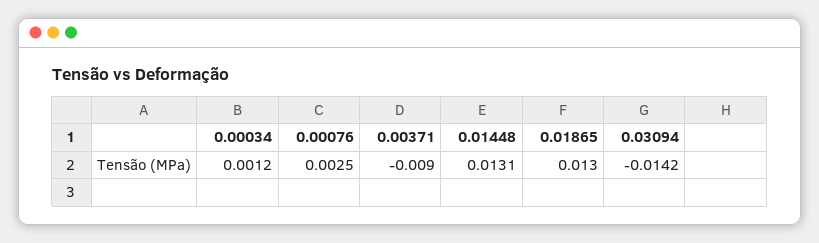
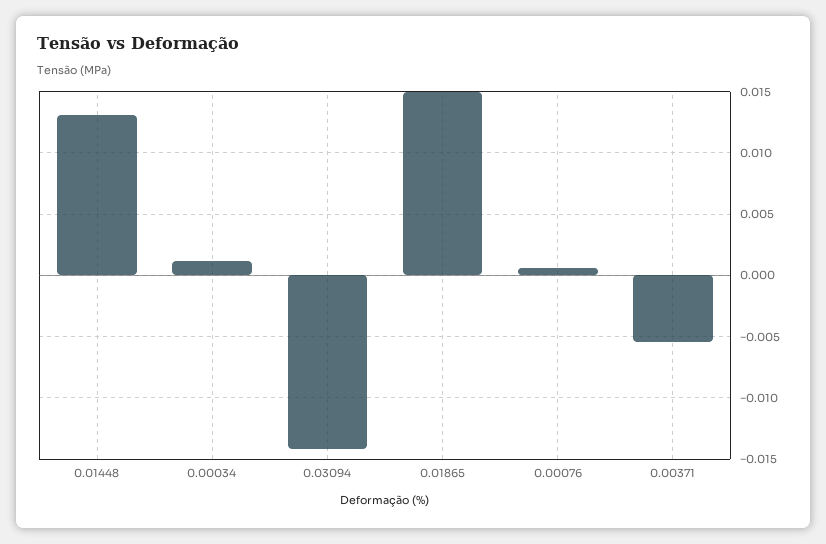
  {
    "0.00034": 0.0012,
-   "0.00076": 0.0025,
+   "0.00076": 0.0005,
-   "0.00371": -0.009,
+   "0.00371": -0.0055,
    "0.01448": 0.0131,
-   "0.01865": 0.013,
+   "0.01865": 0.015,
    "0.03094": -0.0142
  }

